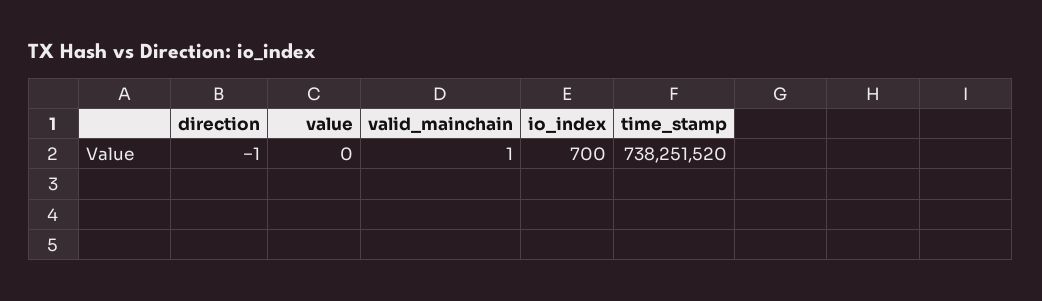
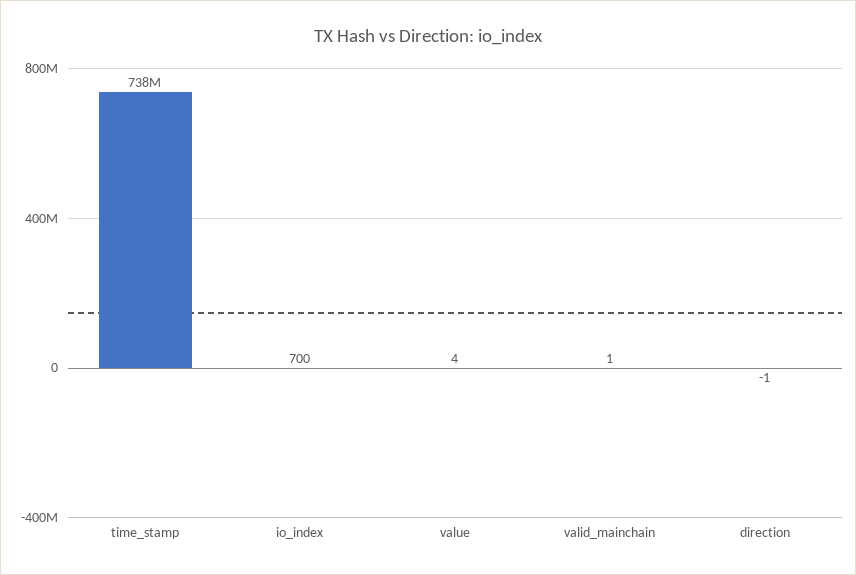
  {
    "direction": -1,
-   "value": 0,
+   "value": 4,
    "valid_mainchain": 1,
    "io_index": 700,
    "time_stamp": 738251520
  }

